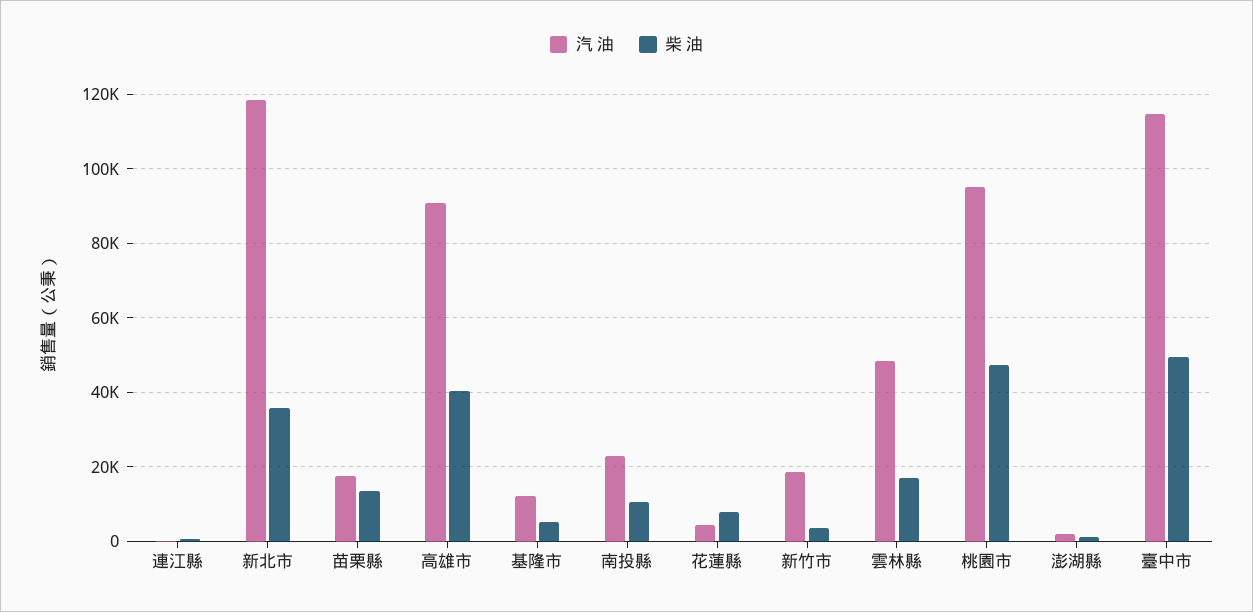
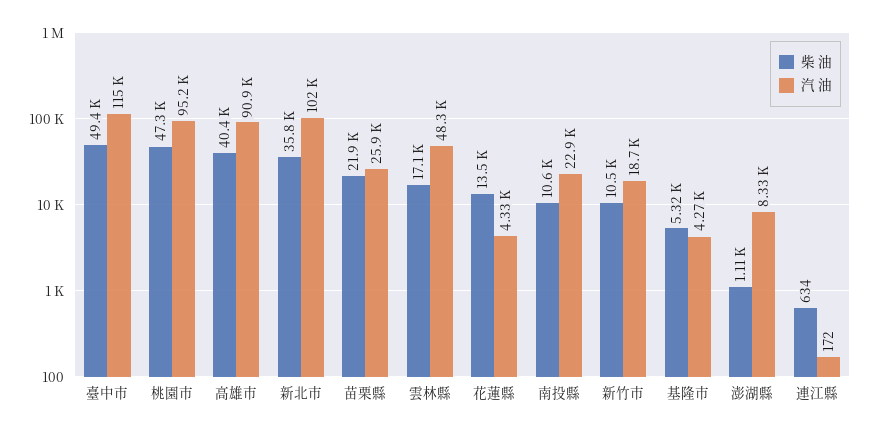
  {
    "汽 油": {
      "連江縣": 172,
-     "新北市": 118000,
+     "新北市": 102000,
-     "苗栗縣": 18000,
+     "苗栗縣": 25900,
      "高雄市": 90900,
-     "基隆市": 12000,
+     "基隆市": 4270,
      "南投縣": 22900,
      "花蓮縣": 4330,
      "新竹市": 18700,
      "雲林縣": 48300,
      "桃園市": 95200,
-     "澎湖縣": 2000,
+     "澎湖縣": 8330,
      "臺中市": 115000
    },
    "柴 油": {
      "連江縣": 634,
      "新北市": 35800,
-     "苗栗縣": 14000,
+     "苗栗縣": 21900,
      "高雄市": 40400,
      "基隆市": 5320,
      "南投縣": 10600,
-     "花蓮縣": 8000,
+     "花蓮縣": 13500,
-     "新竹市": 4000,
+     "新竹市": 10500,
      "雲林縣": 17100,
      "桃園市": 47300,
      "澎湖縣": 1110,
      "臺中市": 49400
    }
  }

